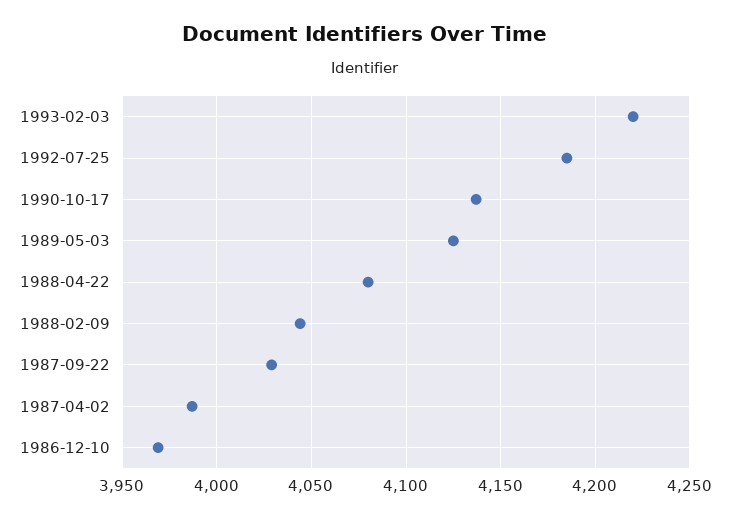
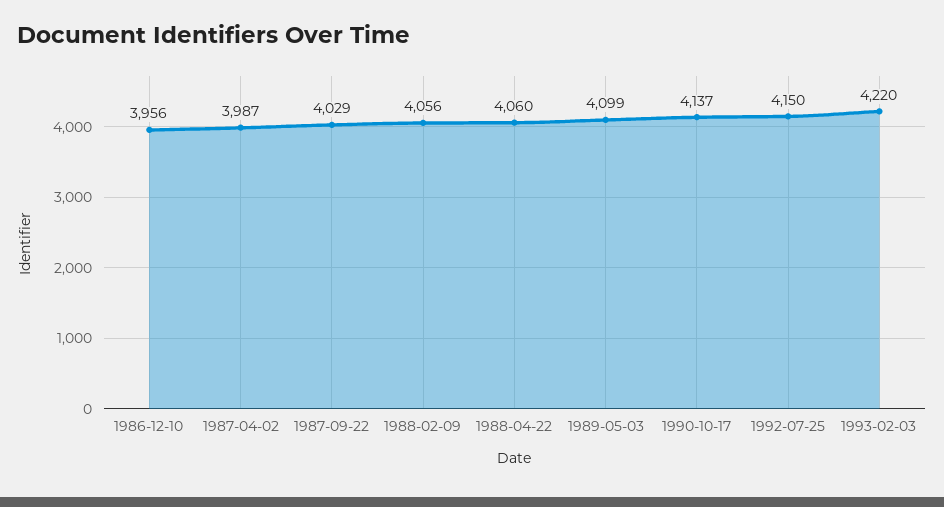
  {
    "1993-02-03": 4220,
-   "1992-07-25": 4185,
+   "1992-07-25": 4150,
    "1990-10-17": 4137,
-   "1989-05-03": 4125,
+   "1989-05-03": 4099,
-   "1988-04-22": 4080,
+   "1988-04-22": 4060,
-   "1988-02-09": 4045,
+   "1988-02-09": 4056,
    "1987-09-22": 4029,
    "1987-04-02": 3987,
-   "1986-12-10": 3970
+   "1986-12-10": 3956
  }

